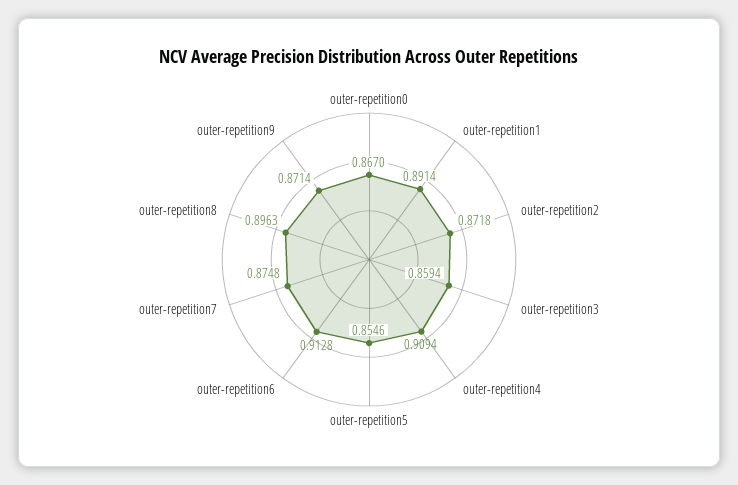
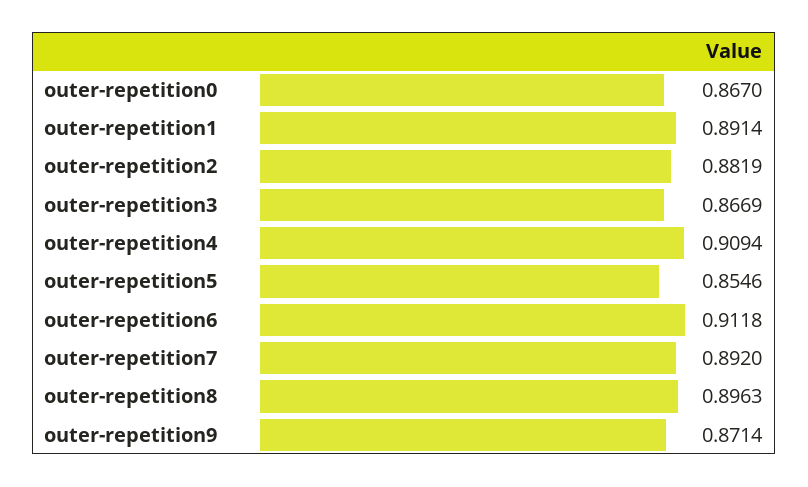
  {
    "outer-repetition0": 0.867,
    "outer-repetition1": 0.8914,
-   "outer-repetition2": 0.8718,
+   "outer-repetition2": 0.8819,
-   "outer-repetition3": 0.8594,
+   "outer-repetition3": 0.8669,
    "outer-repetition4": 0.9094,
    "outer-repetition5": 0.8546,
-   "outer-repetition6": 0.9128,
+   "outer-repetition6": 0.9118,
-   "outer-repetition7": 0.8748,
+   "outer-repetition7": 0.892,
    "outer-repetition8": 0.8963,
    "outer-repetition9": 0.8714
  }

